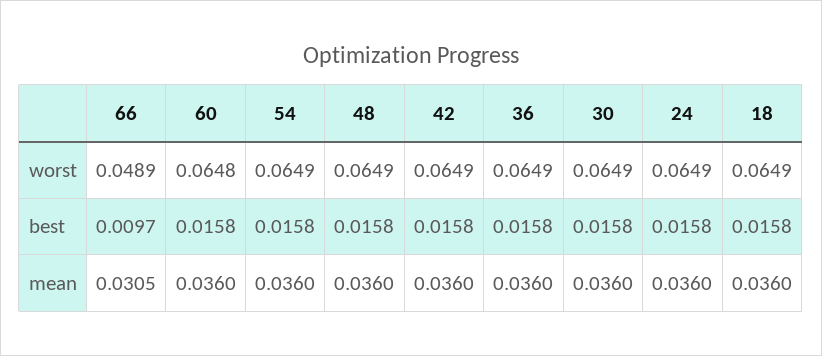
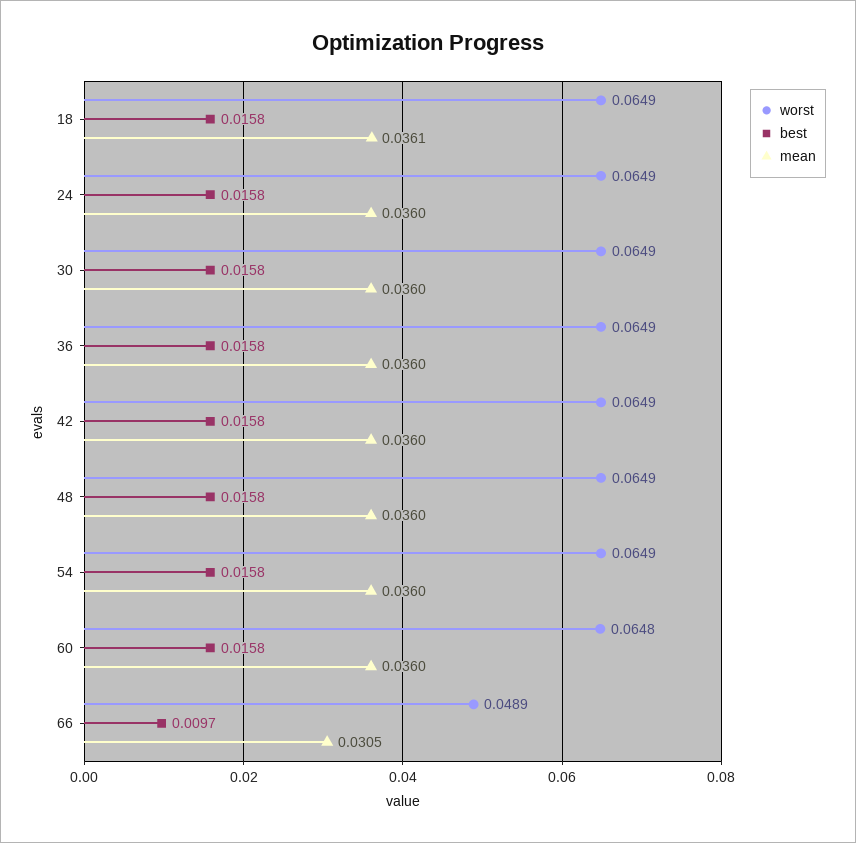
  {
    "worst": {
      "66": 0.0489,
      "60": 0.0648,
      "54": 0.0649,
      "48": 0.0649,
      "42": 0.0649,
      "36": 0.0649,
      "30": 0.0649,
      "24": 0.0649,
      "18": 0.0649
    },
    "best": {
      "66": 0.0097,
      "60": 0.0158,
      "54": 0.0158,
      "48": 0.0158,
      "42": 0.0158,
      "36": 0.0158,
      "30": 0.0158,
      "24": 0.0158,
      "18": 0.0158
    },
    "mean": {
      "66": 0.0305,
      "60": 0.036,
      "54": 0.036,
      "48": 0.036,
      "42": 0.036,
      "36": 0.036,
      "30": 0.036,
      "24": 0.036,
-     "18": 0.036
+     "18": 0.0361
    }
  }

